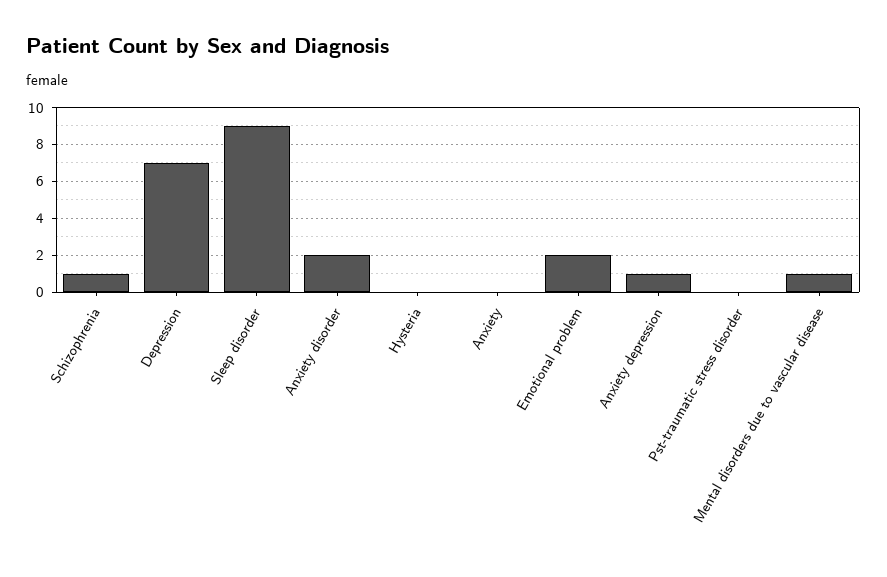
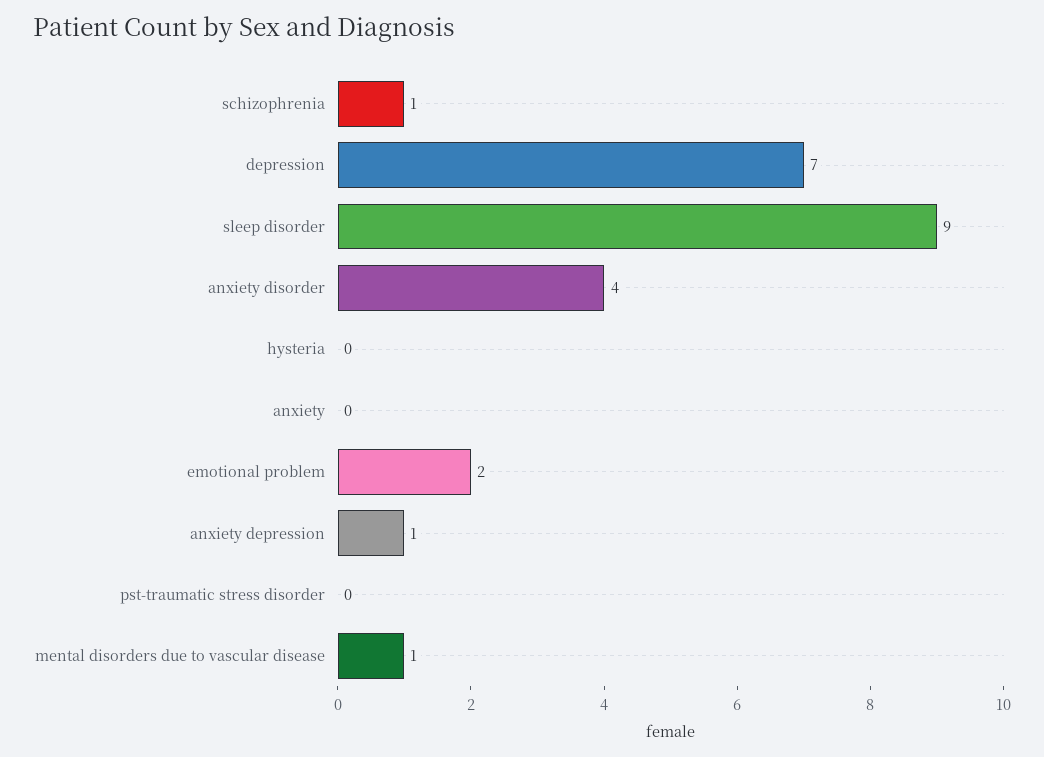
  {
    "Schizophrenia": 1,
    "Depression": 7,
    "Sleep disorder": 9,
-   "Anxiety disorder": 2,
+   "Anxiety disorder": 4,
    "Hysteria": 0,
    "Anxiety": 0,
    "Emotional problem": 2,
    "Anxiety depression": 1,
    "Pst-traumatic stress disorder": 0,
    "Mental disorders due to vascular disease": 1
  }

